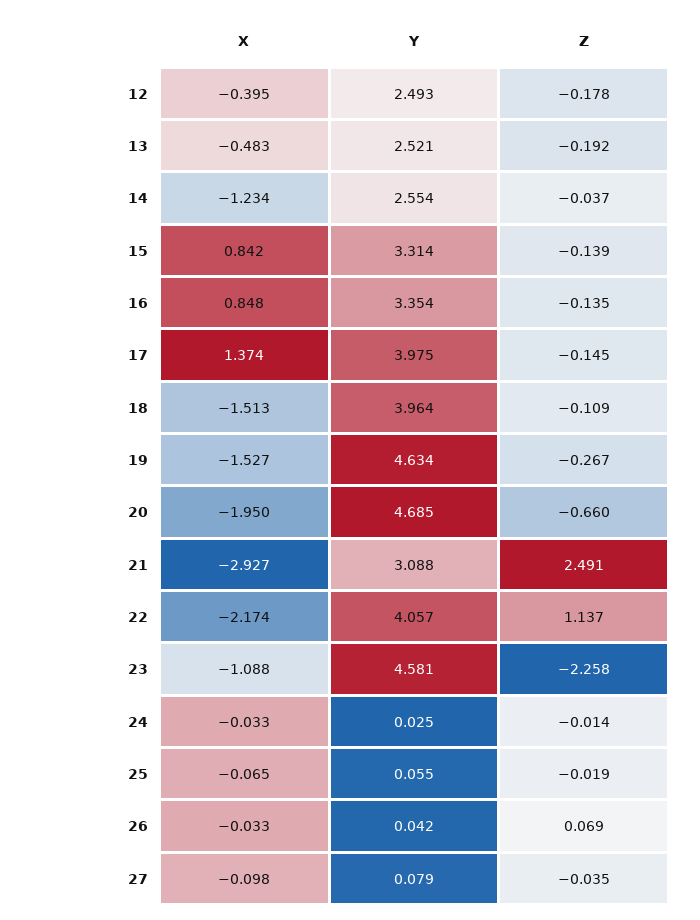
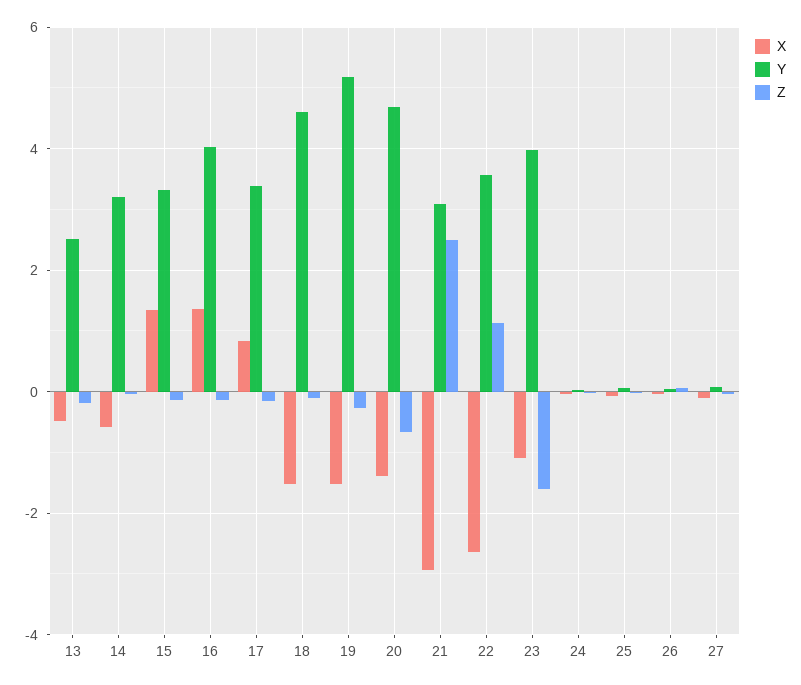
  {
    "X": {
-     "12": -0.395,
      "13": -0.483,
-     "14": -1.234,
+     "14": -0.6,
-     "15": 0.842,
+     "15": 1.4,
-     "16": 0.848,
+     "16": 1.4,
-     "17": 1.374,
+     "17": 0.8,
      "18": -1.513,
      "19": -1.527,
-     "20": -1.95,
+     "20": -1.4,
      "21": -2.927,
-     "22": -2.174,
+     "22": -2.6,
      "23": -1.088,
      "24": -0.033,
      "25": -0.065,
      "26": -0.033,
      "27": -0.098
    },
    "Y": {
-     "12": 2.493,
      "13": 2.521,
-     "14": 2.554,
+     "14": 3.2,
      "15": 3.314,
-     "16": 3.354,
+     "16": 4,
-     "17": 3.975,
+     "17": 3.4,
-     "18": 3.964,
+     "18": 4.6,
-     "19": 4.634,
+     "19": 5.2,
      "20": 4.685,
      "21": 3.088,
-     "22": 4.057,
+     "22": 3.6,
-     "23": 4.581,
+     "23": 4,
      "24": 0.025,
      "25": 0.055,
      "26": 0.042,
      "27": 0.079
    },
    "Z": {
-     "12": -0.178,
      "13": -0.192,
      "14": -0.037,
      "15": -0.139,
      "16": -0.135,
      "17": -0.145,
      "18": -0.109,
      "19": -0.267,
      "20": -0.66,
      "21": 2.491,
      "22": 1.137,
-     "23": -2.258,
+     "23": -1.6,
      "24": -0.014,
      "25": -0.019,
      "26": 0.069,
      "27": -0.035
    }
  }

